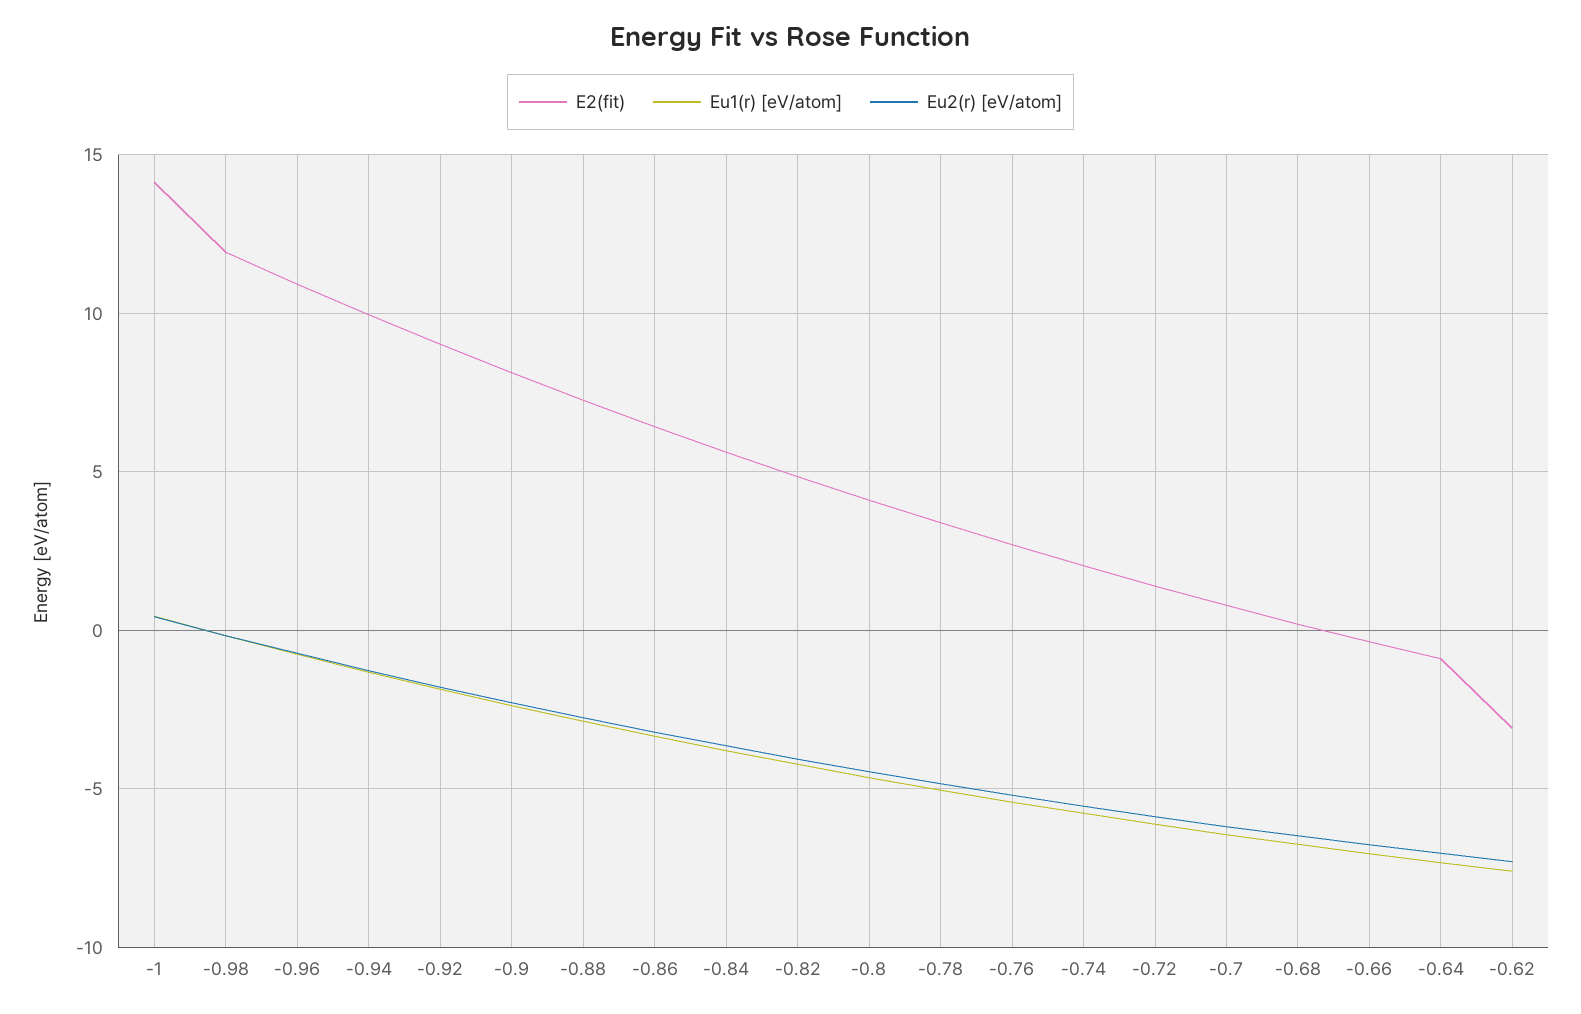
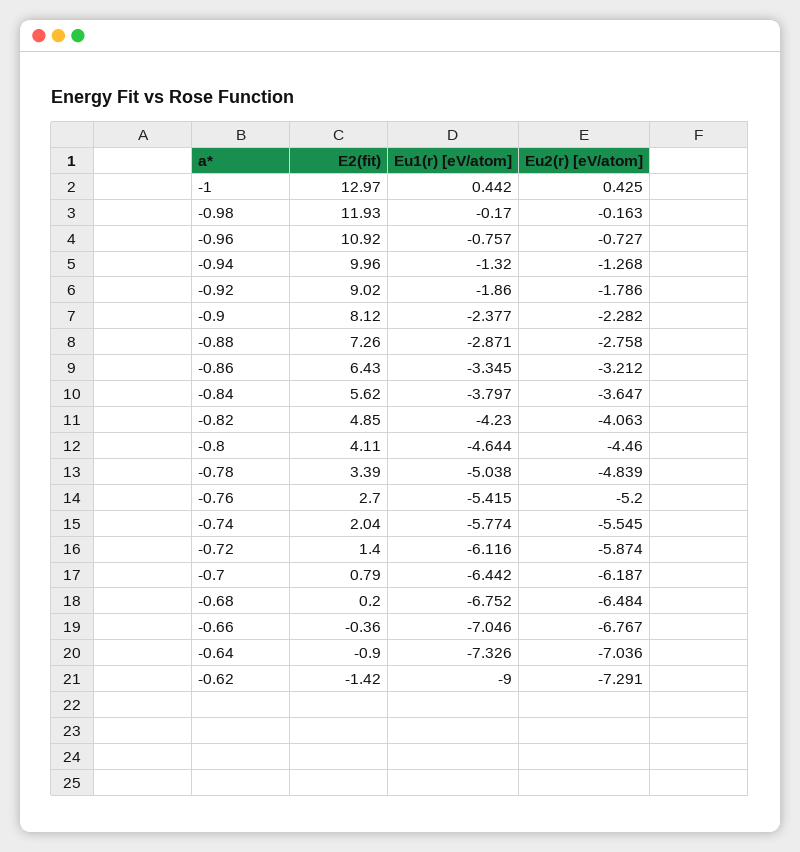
  {
    "E2(fit)": {
-     "-1": 14,
+     "-1": 12.97,
      "-0.98": 11.93,
      "-0.96": 10.92,
      "-0.94": 9.96,
      "-0.92": 9.02,
      "-0.9": 8.12,
      "-0.88": 7.26,
      "-0.86": 6.43,
      "-0.84": 5.62,
      "-0.82": 4.85,
      "-0.8": 4.11,
      "-0.78": 3.39,
      "-0.76": 2.7,
      "-0.74": 2.04,
      "-0.72": 1.4,
      "-0.7": 0.79,
      "-0.68": 0.2,
      "-0.66": -0.36,
      "-0.64": -0.9,
-     "-0.62": -3
+     "-0.62": -1.42
    },
    "Eu1(r) [eV/atom]": {
      "-1": 0.442,
      "-0.98": -0.17,
      "-0.96": -0.757,
      "-0.94": -1.32,
      "-0.92": -1.86,
      "-0.9": -2.377,
      "-0.88": -2.871,
      "-0.86": -3.345,
      "-0.84": -3.797,
      "-0.82": -4.23,
      "-0.8": -4.644,
      "-0.78": -5.038,
      "-0.76": -5.415,
      "-0.74": -5.774,
      "-0.72": -6.116,
      "-0.7": -6.442,
      "-0.68": -6.752,
      "-0.66": -7.046,
      "-0.64": -7.326,
-     "-0.62": -7.5
+     "-0.62": -9
    },
    "Eu2(r) [eV/atom]": {
      "-1": 0.425,
      "-0.98": -0.163,
      "-0.96": -0.727,
      "-0.94": -1.268,
      "-0.92": -1.786,
      "-0.9": -2.282,
      "-0.88": -2.758,
      "-0.86": -3.212,
      "-0.84": -3.647,
      "-0.82": -4.063,
      "-0.8": -4.46,
      "-0.78": -4.839,
      "-0.76": -5.2,
      "-0.74": -5.545,
      "-0.72": -5.874,
      "-0.7": -6.187,
      "-0.68": -6.484,
      "-0.66": -6.767,
      "-0.64": -7.036,
      "-0.62": -7.291
    }
  }

